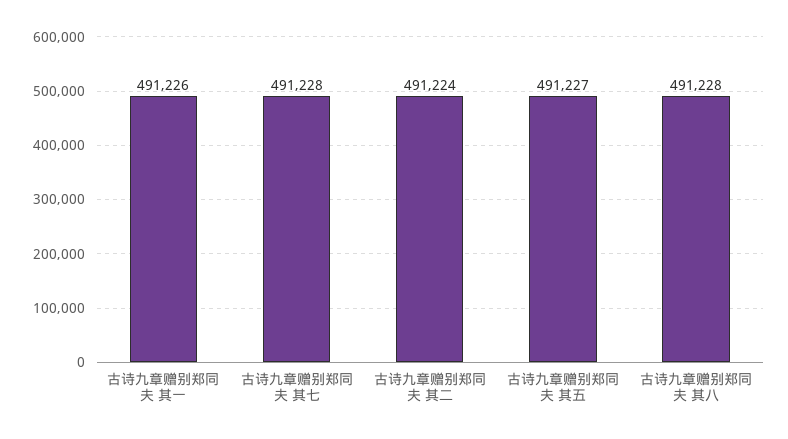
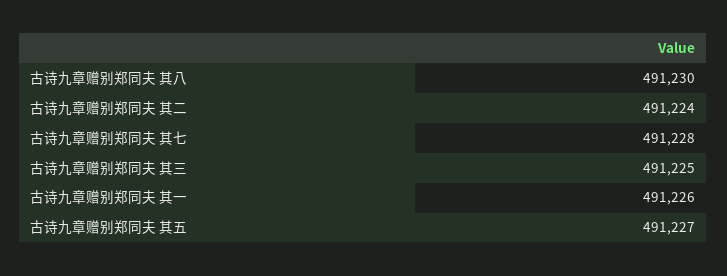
  {
    "古诗九章赠别郑同夫 其一": 491226,
    "古诗九章赠别郑同夫 其七": 491228,
    "古诗九章赠别郑同夫 其二": 491224,
    "古诗九章赠别郑同夫 其五": 491227,
-   "古诗九章赠别郑同夫 其八": 491228
+   "古诗九章赠别郑同夫 其八": 491230,
+   "古诗九章赠别郑同夫 其三": 491225
  }

